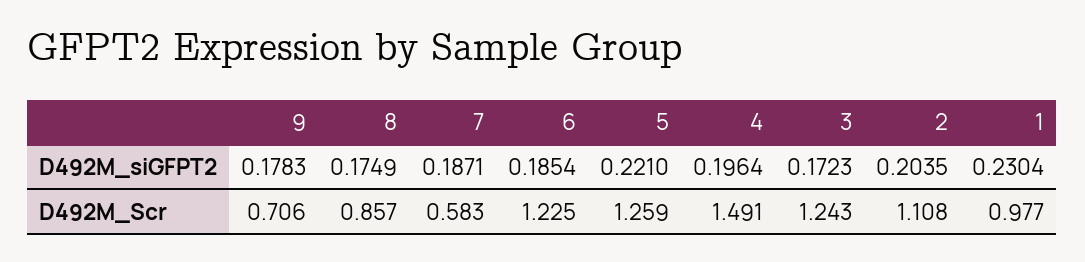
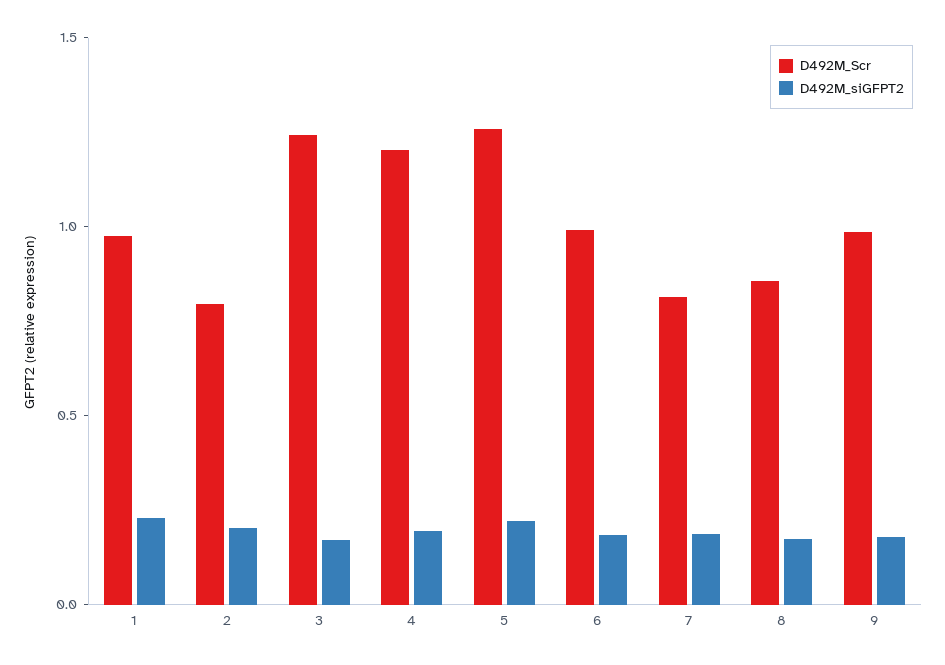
  {
    "D492M_siGFPT2": {
      "9": 0.1783,
      "8": 0.1749,
      "7": 0.1871,
      "6": 0.1854,
      "5": 0.221,
      "4": 0.1964,
      "3": 0.1723,
      "2": 0.2035,
      "1": 0.2304
    },
    "D492M_Scr": {
-     "9": 0.706,
+     "9": 1,
      "8": 0.857,
-     "7": 0.583,
+     "7": 0.8,
-     "6": 1.225,
+     "6": 1,
      "5": 1.259,
-     "4": 1.491,
+     "4": 1.2,
      "3": 1.243,
-     "2": 1.108,
+     "2": 0.8,
      "1": 0.977
    }
  }

